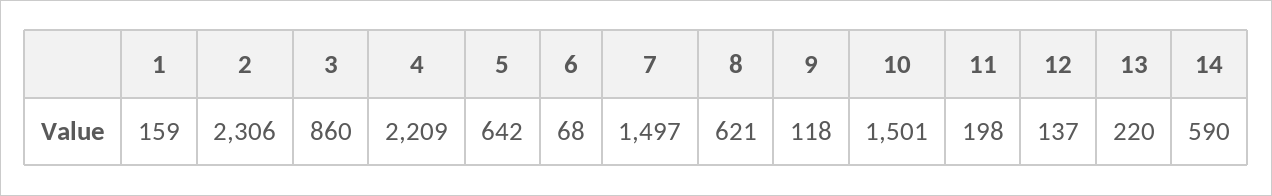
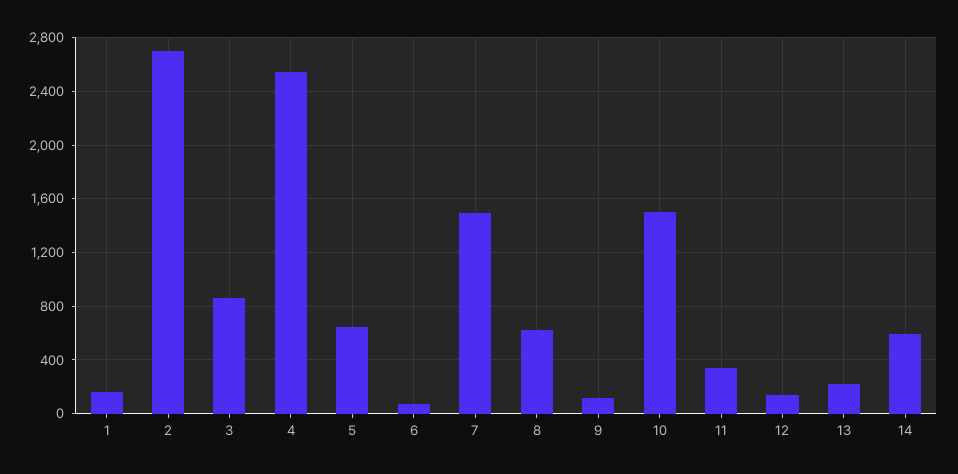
  {
    "1": 159,
-   "2": 2306,
+   "2": 2700,
    "3": 860,
-   "4": 2209,
+   "4": 2550,
    "5": 642,
    "6": 68,
    "7": 1497,
    "8": 621,
    "9": 118,
    "10": 1501,
-   "11": 198,
+   "11": 350,
    "12": 137,
    "13": 220,
    "14": 590
  }

